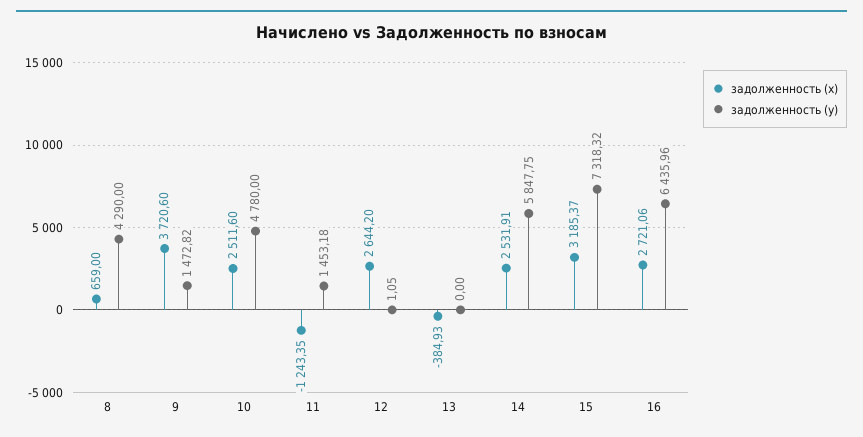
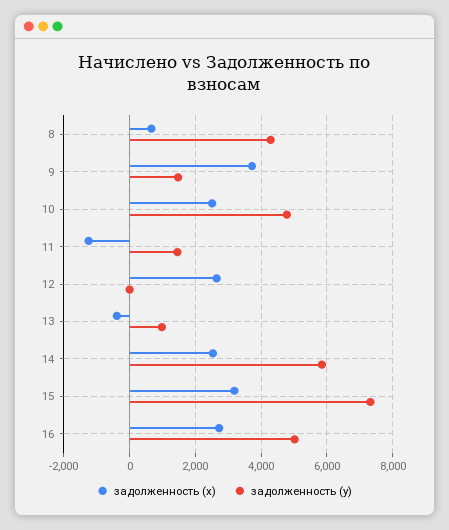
  {
    "задолженность (x)": {
      "8": 659,
      "9": 3720.6,
      "10": 2511.6,
      "11": -1243.35,
      "12": 2644.2,
      "13": -384.93,
      "14": 2531.91,
      "15": 3185.37,
      "16": 2721.06
    },
    "задолженность (y)": {
      "8": 4290,
      "9": 1472.82,
      "10": 4780,
      "11": 1453.18,
      "12": 1.05,
-     "13": 0,
+     "13": 1000,
      "14": 5847.75,
      "15": 7318.32,
-     "16": 6435.96
+     "16": 5000
    }
  }

